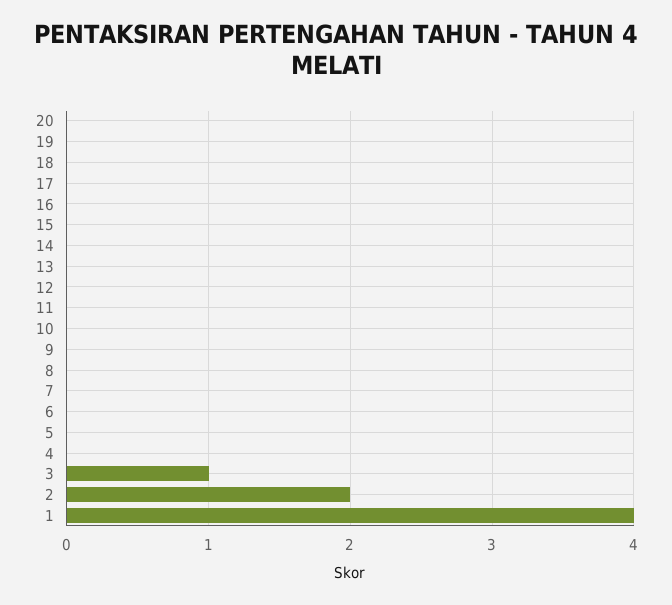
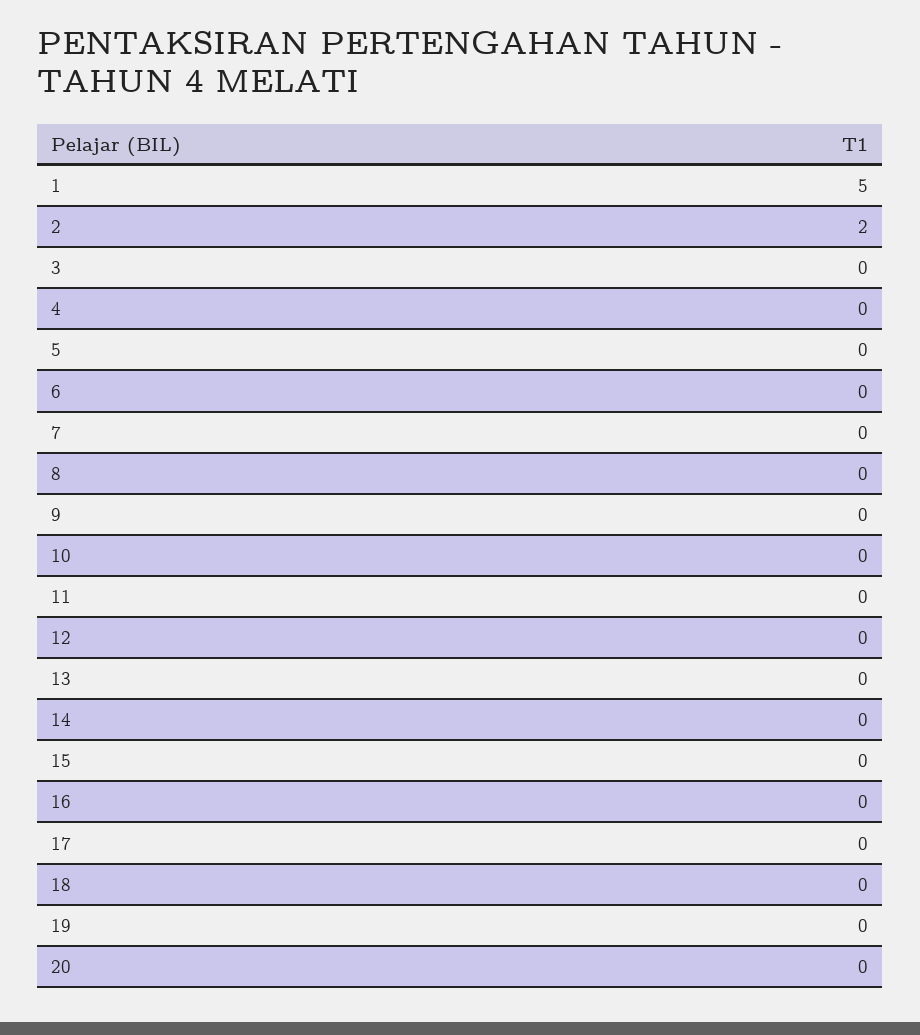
  {
    "20": 0,
    "19": 0,
    "18": 0,
    "17": 0,
    "16": 0,
    "15": 0,
    "14": 0,
    "13": 0,
    "12": 0,
    "11": 0,
    "10": 0,
    "9": 0,
    "8": 0,
    "7": 0,
    "6": 0,
    "5": 0,
    "4": 0,
-   "3": 1,
+   "3": 0,
    "2": 2,
-   "1": 4
+   "1": 5
  }

